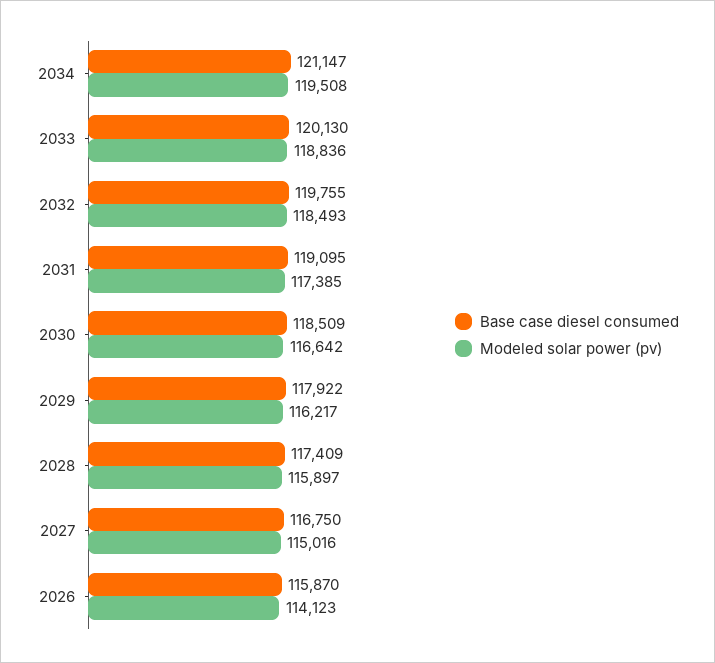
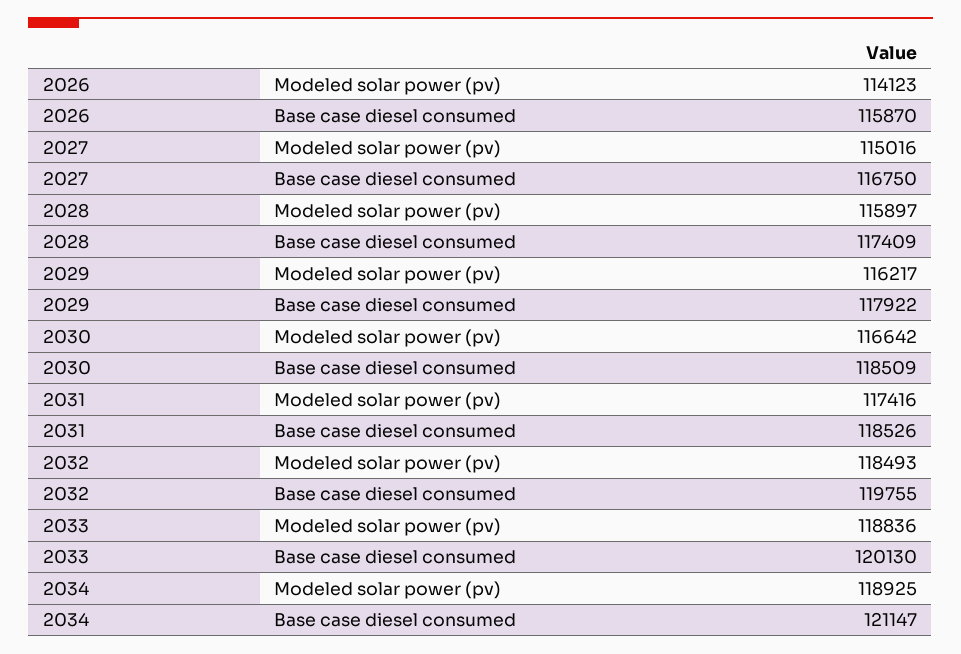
  {
    "Base case diesel consumed": {
      "2034": 121147,
      "2033": 120130,
      "2032": 119755,
-     "2031": 119095,
+     "2031": 118526,
      "2030": 118509,
      "2029": 117922,
      "2028": 117409,
      "2027": 116750,
      "2026": 115870
    },
    "Modeled solar power (pv)": {
-     "2034": 119508,
+     "2034": 118925,
      "2033": 118836,
      "2032": 118493,
-     "2031": 117385,
+     "2031": 117416,
      "2030": 116642,
      "2029": 116217,
      "2028": 115897,
      "2027": 115016,
      "2026": 114123
    }
  }

